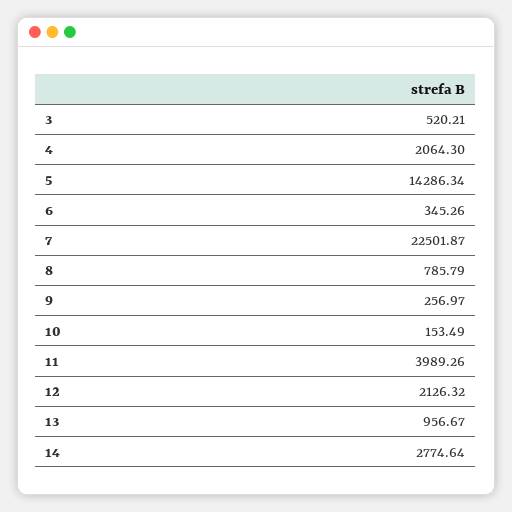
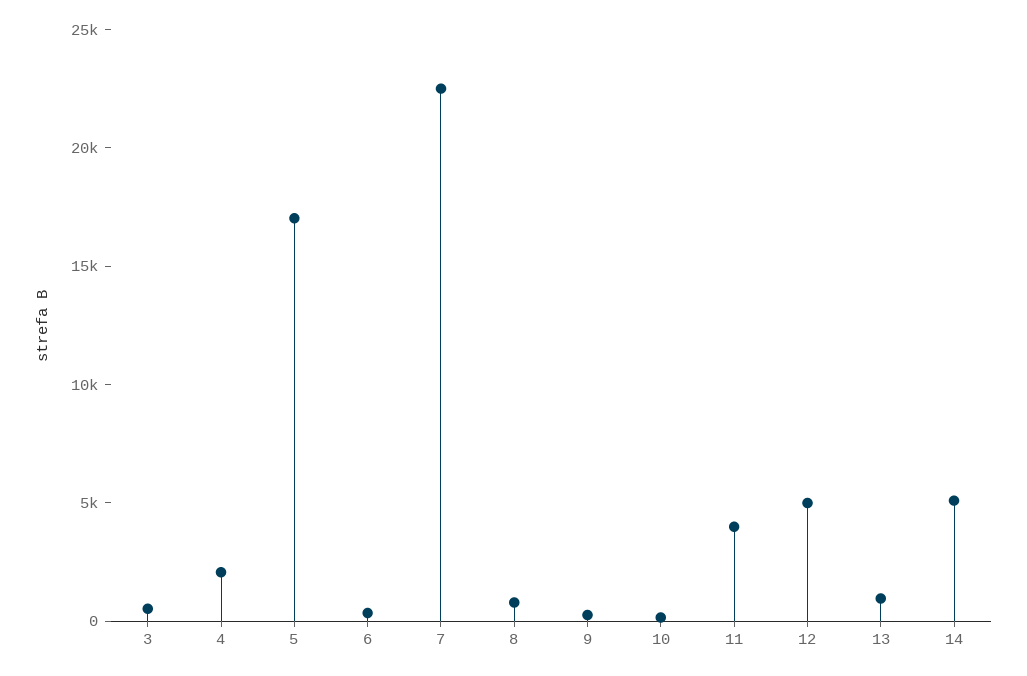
  {
    "3": 520.21,
    "4": 2064.3,
-   "5": 14286.34,
+   "5": 17000,
    "6": 345.26,
    "7": 22501.87,
    "8": 785.79,
    "9": 256.97,
    "10": 153.49,
    "11": 3989.26,
-   "12": 2126.32,
+   "12": 5000,
    "13": 956.67,
-   "14": 2774.64
+   "14": 5000
  }

